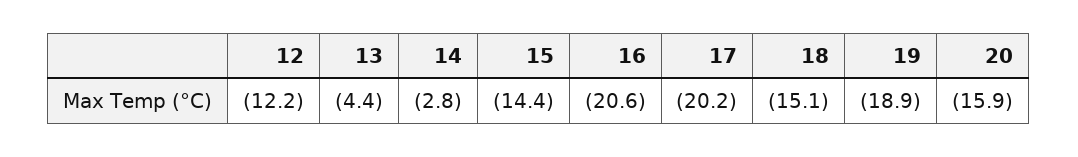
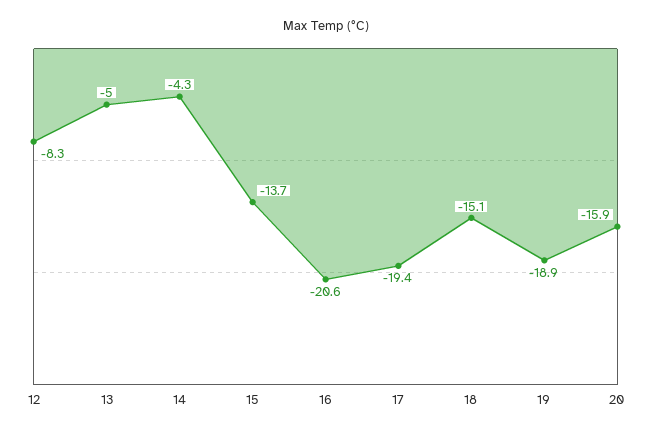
  {
-   "12": -12.2,
+   "12": -8.3,
-   "13": -4.4,
+   "13": -5,
-   "14": -2.8,
+   "14": -4.3,
-   "15": -14.4,
+   "15": -13.7,
    "16": -20.6,
-   "17": -20.2,
+   "17": -19.4,
    "18": -15.1,
    "19": -18.9,
    "20": -15.9
  }

